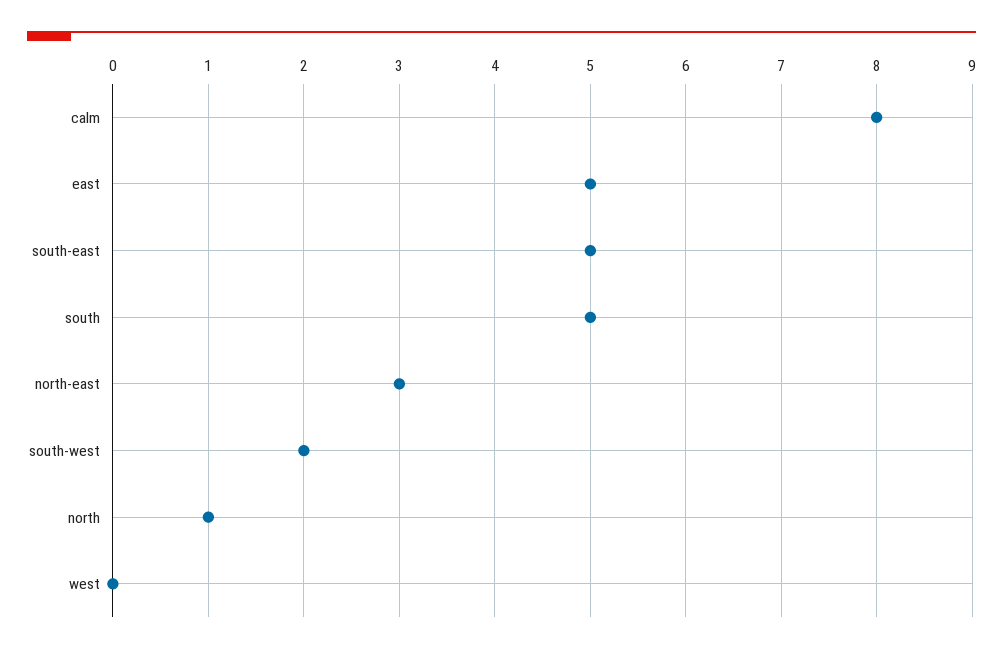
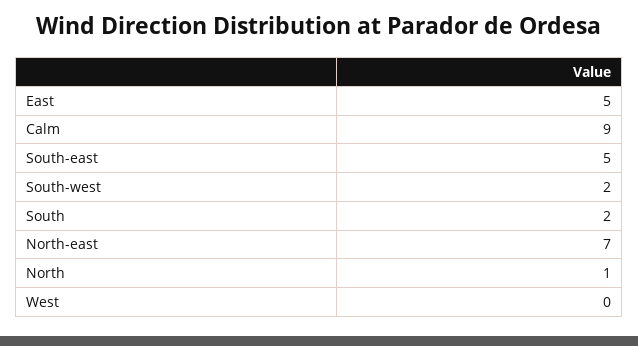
  {
-   "calm": 8,
+   "calm": 9,
    "east": 5,
    "south-east": 5,
-   "south": 5,
+   "south": 2,
-   "north-east": 3,
+   "north-east": 7,
    "south-west": 2,
    "north": 1,
    "west": 0
  }

